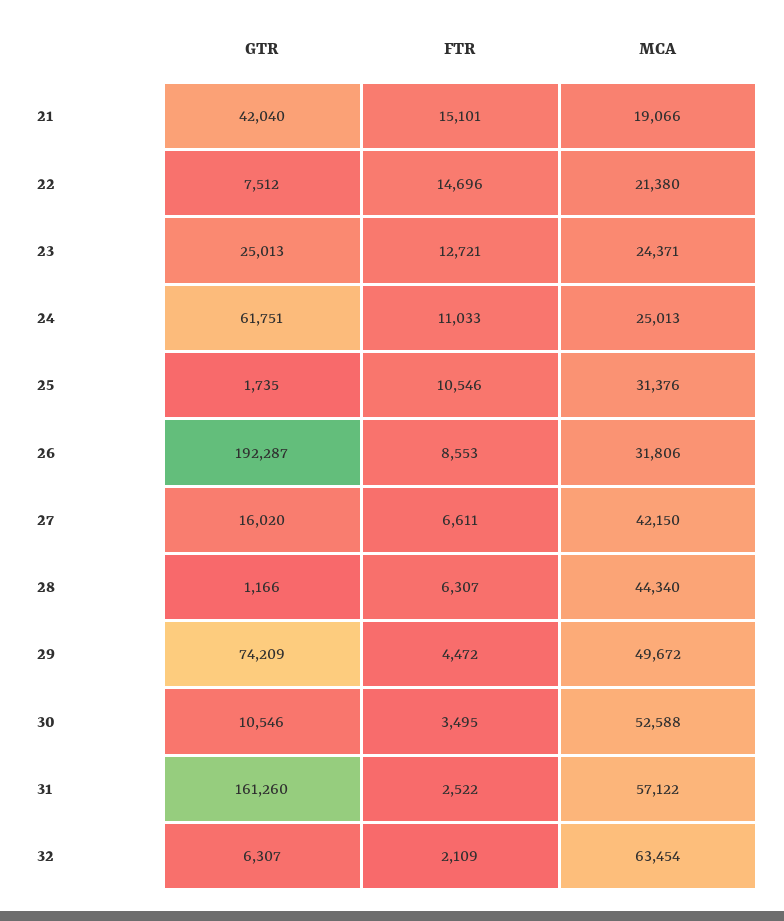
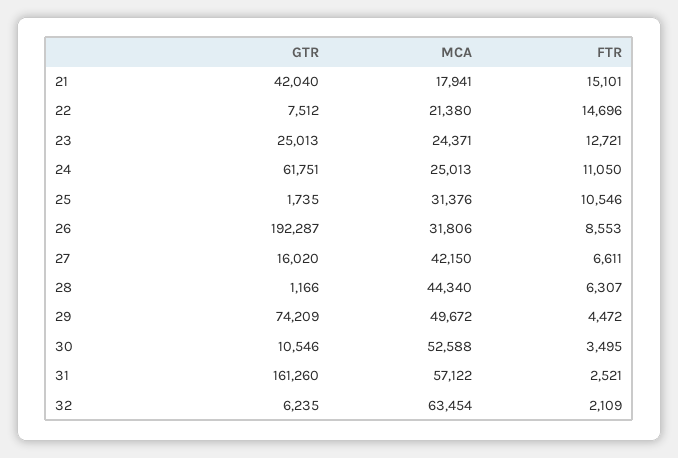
  {
    "GTR": {
      "21": 42040,
      "22": 7512,
      "23": 25013,
      "24": 61751,
      "25": 1735,
      "26": 192287,
      "27": 16020,
      "28": 1166,
      "29": 74209,
      "30": 10546,
      "31": 161260,
-     "32": 6307
+     "32": 6235
    },
    "FTR": {
      "21": 15101,
      "22": 14696,
      "23": 12721,
-     "24": 11033,
+     "24": 11050,
      "25": 10546,
      "26": 8553,
      "27": 6611,
      "28": 6307,
      "29": 4472,
      "30": 3495,
-     "31": 2522,
+     "31": 2521,
      "32": 2109
    },
    "MCA": {
-     "21": 19066,
+     "21": 17941,
      "22": 21380,
      "23": 24371,
      "24": 25013,
      "25": 31376,
      "26": 31806,
      "27": 42150,
      "28": 44340,
      "29": 49672,
      "30": 52588,
      "31": 57122,
      "32": 63454
    }
  }

